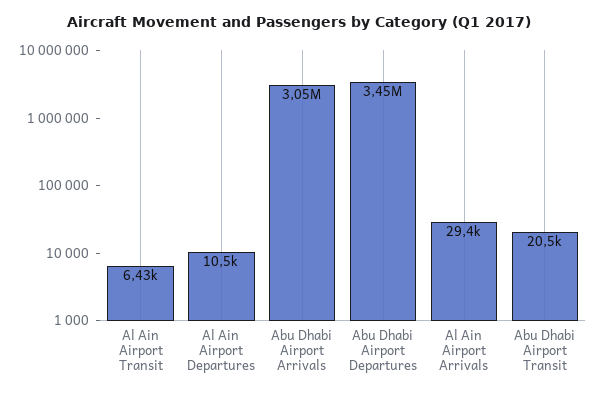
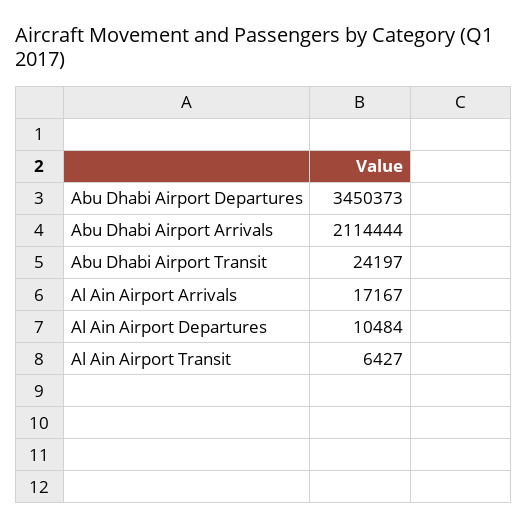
  {
    "Al Ain Airport Transit": 6427,
    "Al Ain Airport Departures": 10484,
-   "Abu Dhabi Airport Arrivals": 3050000,
+   "Abu Dhabi Airport Arrivals": 2114444,
    "Abu Dhabi Airport Departures": 3450373,
-   "Al Ain Airport Arrivals": 29400,
+   "Al Ain Airport Arrivals": 17167,
-   "Abu Dhabi Airport Transit": 20500
+   "Abu Dhabi Airport Transit": 24197
  }

